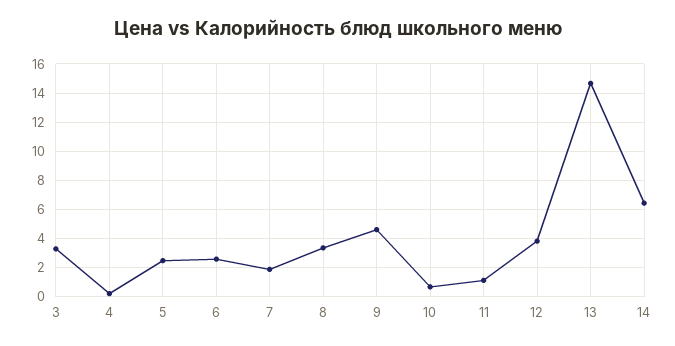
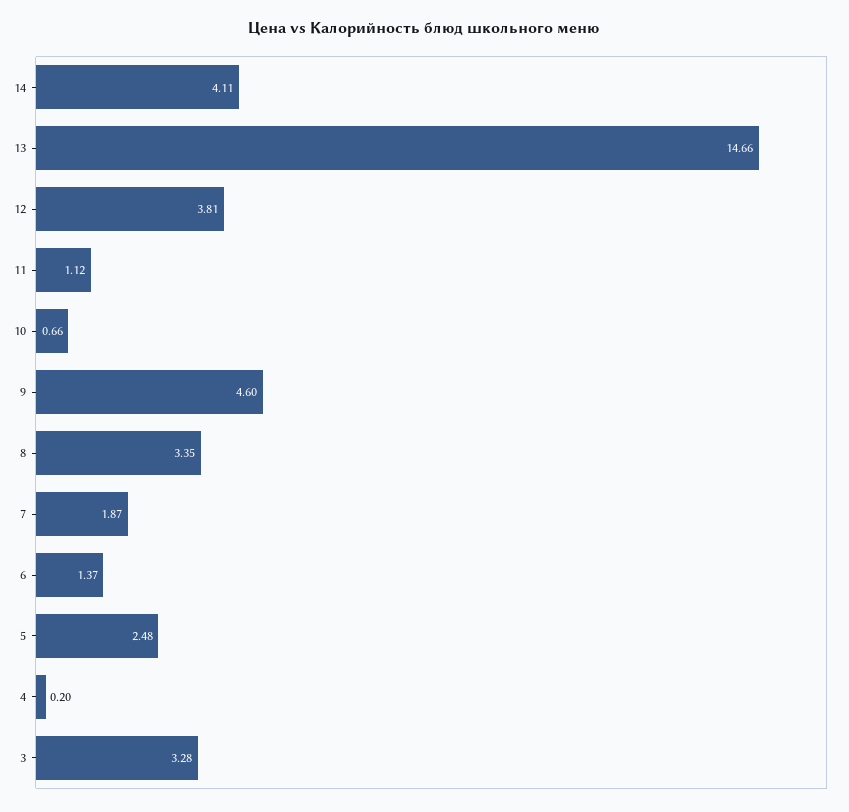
  {
    "3": 3.28,
    "4": 0.2,
    "5": 2.48,
-   "6": 2.5,
+   "6": 1.37,
    "7": 1.87,
    "8": 3.35,
    "9": 4.6,
    "10": 0.66,
    "11": 1.12,
    "12": 3.81,
    "13": 14.66,
-   "14": 6.5
+   "14": 4.11
  }

